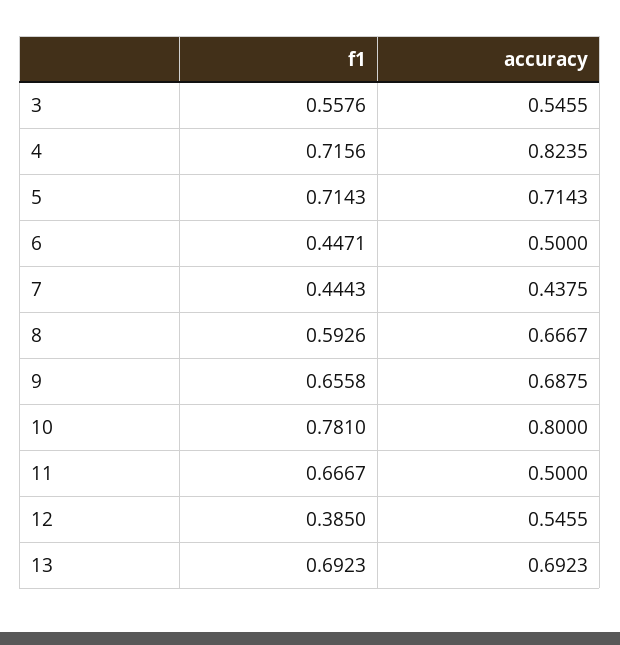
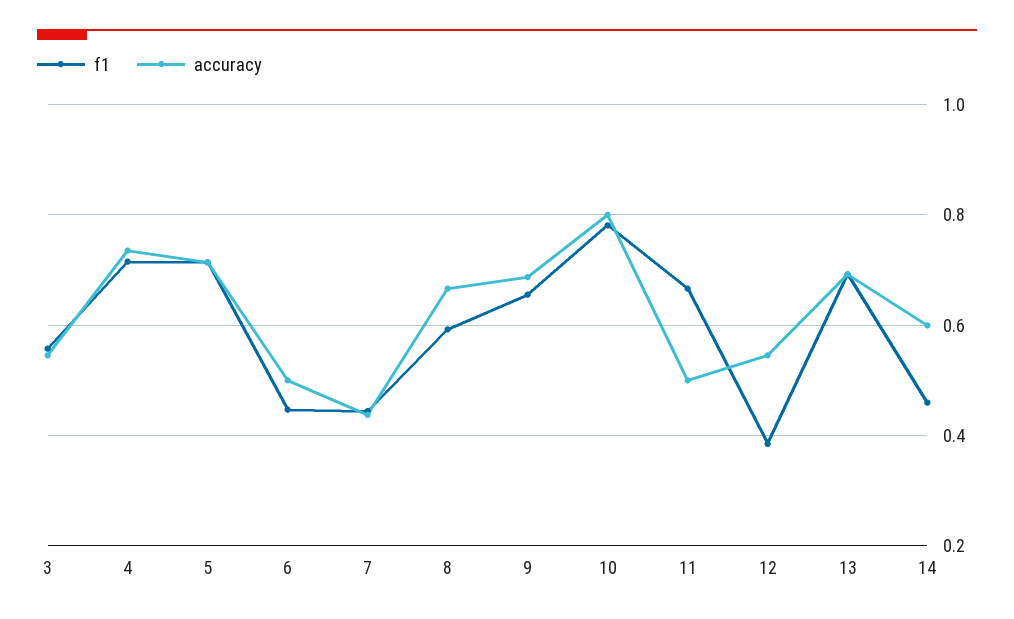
  {
    "f1": {
      "3": 0.5576,
      "4": 0.7156,
      "5": 0.7143,
      "6": 0.4471,
      "7": 0.4443,
      "8": 0.5926,
      "9": 0.6558,
      "10": 0.781,
      "11": 0.6667,
      "12": 0.385,
-     "13": 0.6923
+     "13": 0.6923,
+     "14": 0.46
    },
    "accuracy": {
      "3": 0.5455,
-     "4": 0.8235,
+     "4": 0.74,
      "5": 0.7143,
      "6": 0.5,
      "7": 0.4375,
      "8": 0.6667,
      "9": 0.6875,
      "10": 0.8,
      "11": 0.5,
      "12": 0.5455,
-     "13": 0.6923
+     "13": 0.6923,
+     "14": 0.6
    }
  }

